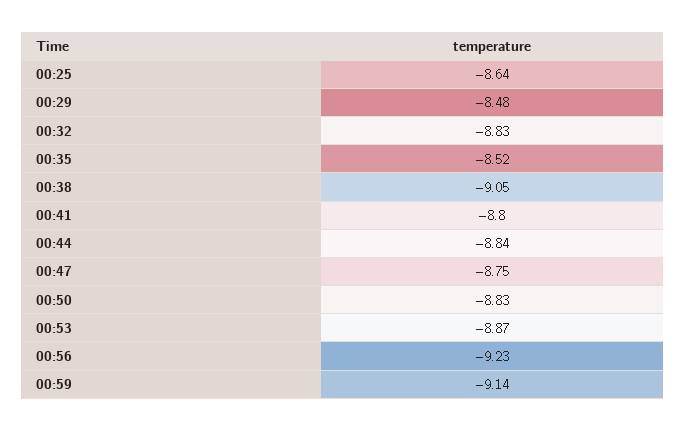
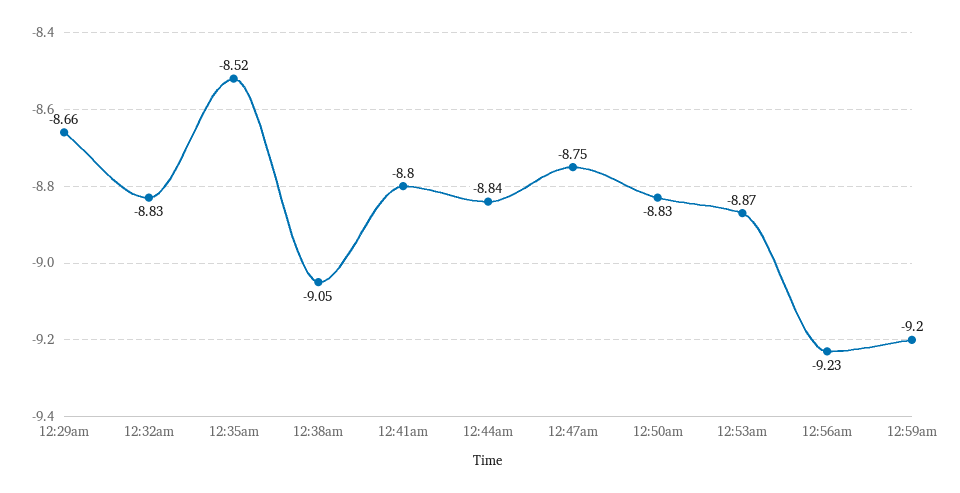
  {
-   "00:25": -8.64,
-   "00:29": -8.48,
+   "00:29": -8.66,
    "00:32": -8.83,
    "00:35": -8.52,
    "00:38": -9.05,
    "00:41": -8.8,
    "00:44": -8.84,
    "00:47": -8.75,
    "00:50": -8.83,
    "00:53": -8.87,
    "00:56": -9.23,
-   "00:59": -9.14
+   "00:59": -9.2
  }

